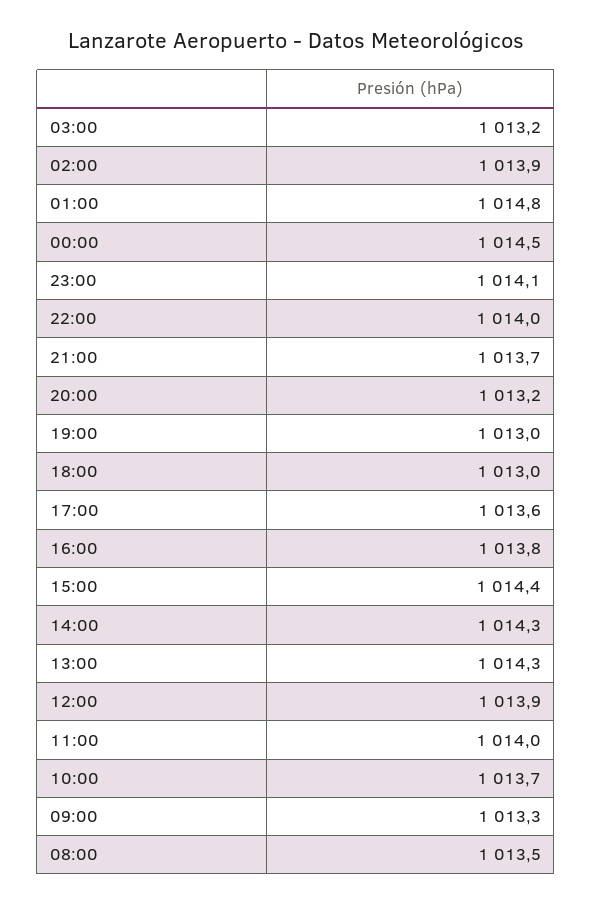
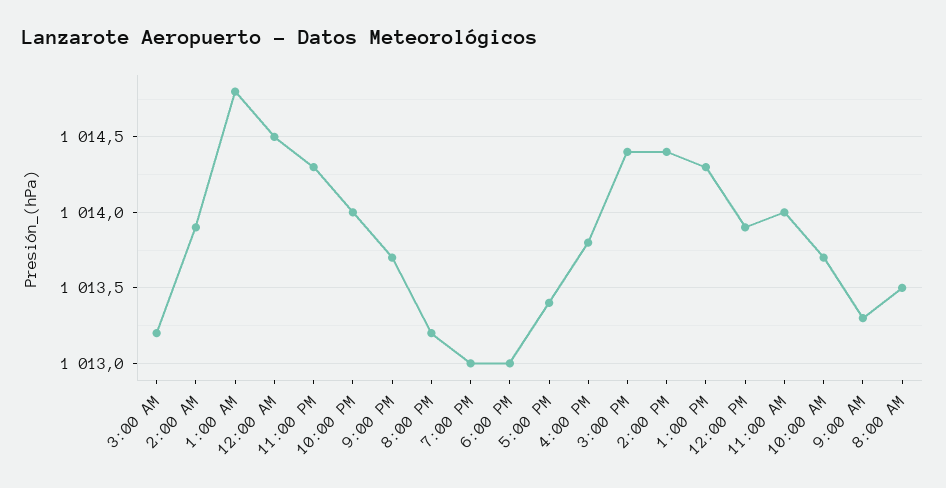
  {
    "03:00": 1013.2,
    "02:00": 1013.9,
    "01:00": 1014.8,
    "00:00": 1014.5,
-   "23:00": 1014.1,
+   "23:00": 1014.3,
    "22:00": 1014,
    "21:00": 1013.7,
    "20:00": 1013.2,
    "19:00": 1013,
    "18:00": 1013,
-   "17:00": 1013.6,
+   "17:00": 1013.4,
    "16:00": 1013.8,
    "15:00": 1014.4,
-   "14:00": 1014.3,
+   "14:00": 1014.4,
    "13:00": 1014.3,
    "12:00": 1013.9,
    "11:00": 1014,
    "10:00": 1013.7,
    "09:00": 1013.3,
    "08:00": 1013.5
  }

